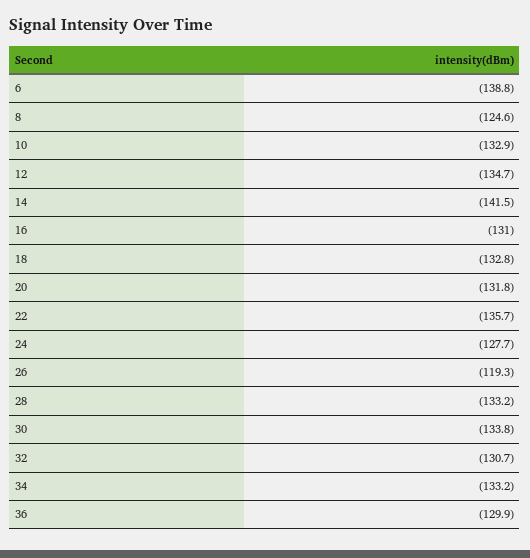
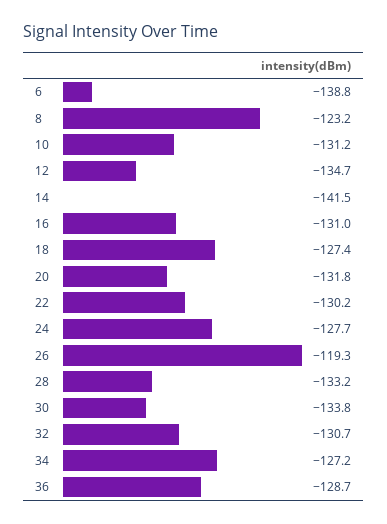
  {
    "6": -138.8,
-   "8": -124.6,
+   "8": -123.2,
-   "10": -132.9,
+   "10": -131.2,
    "12": -134.7,
    "14": -141.5,
    "16": -131,
-   "18": -132.8,
+   "18": -127.4,
    "20": -131.8,
-   "22": -135.7,
+   "22": -130.2,
    "24": -127.7,
    "26": -119.3,
    "28": -133.2,
    "30": -133.8,
    "32": -130.7,
-   "34": -133.2,
+   "34": -127.2,
-   "36": -129.9
+   "36": -128.7
  }

